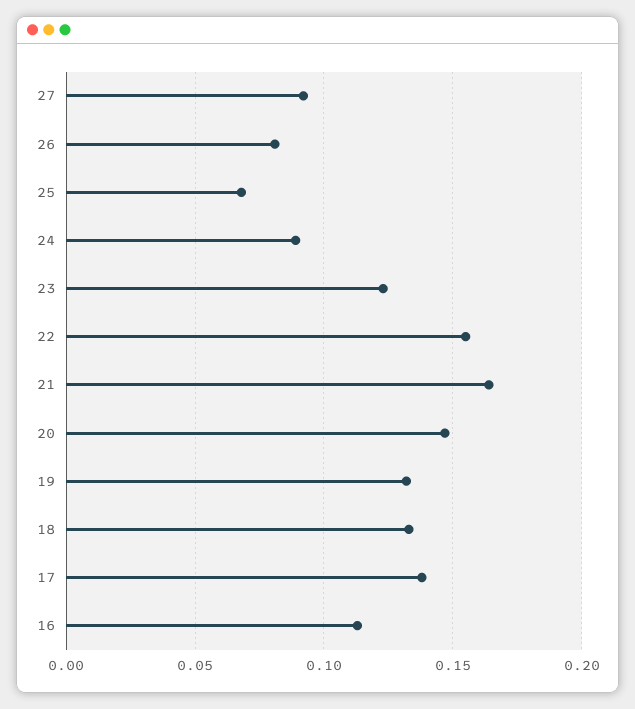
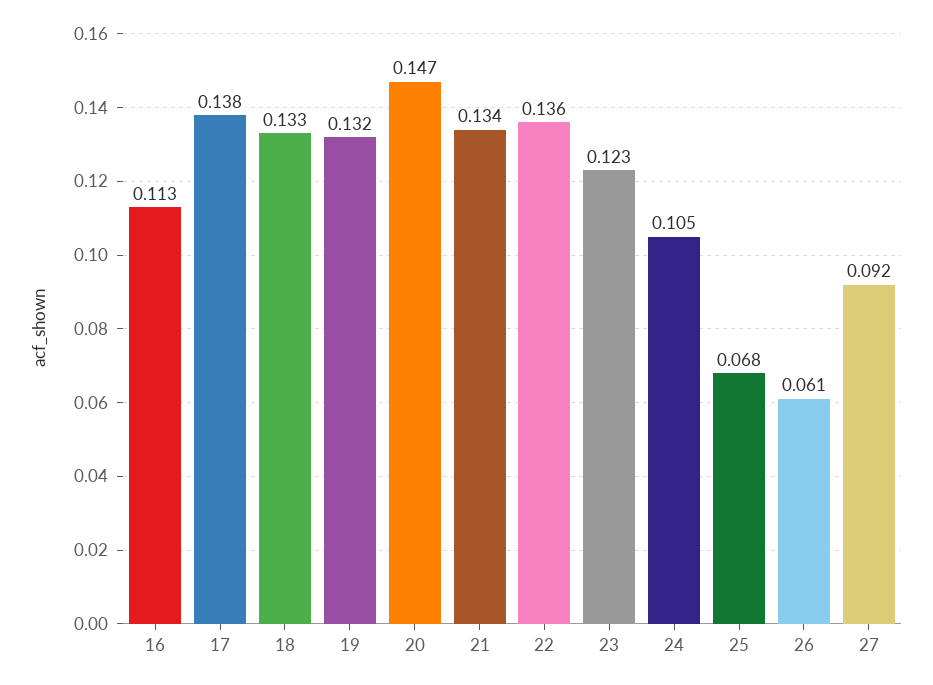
  {
    "27": 0.092,
-   "26": 0.08,
+   "26": 0.061,
    "25": 0.068,
-   "24": 0.09,
+   "24": 0.105,
    "23": 0.123,
-   "22": 0.155,
+   "22": 0.136,
-   "21": 0.165,
+   "21": 0.134,
    "20": 0.147,
    "19": 0.132,
    "18": 0.133,
    "17": 0.138,
    "16": 0.113
  }

